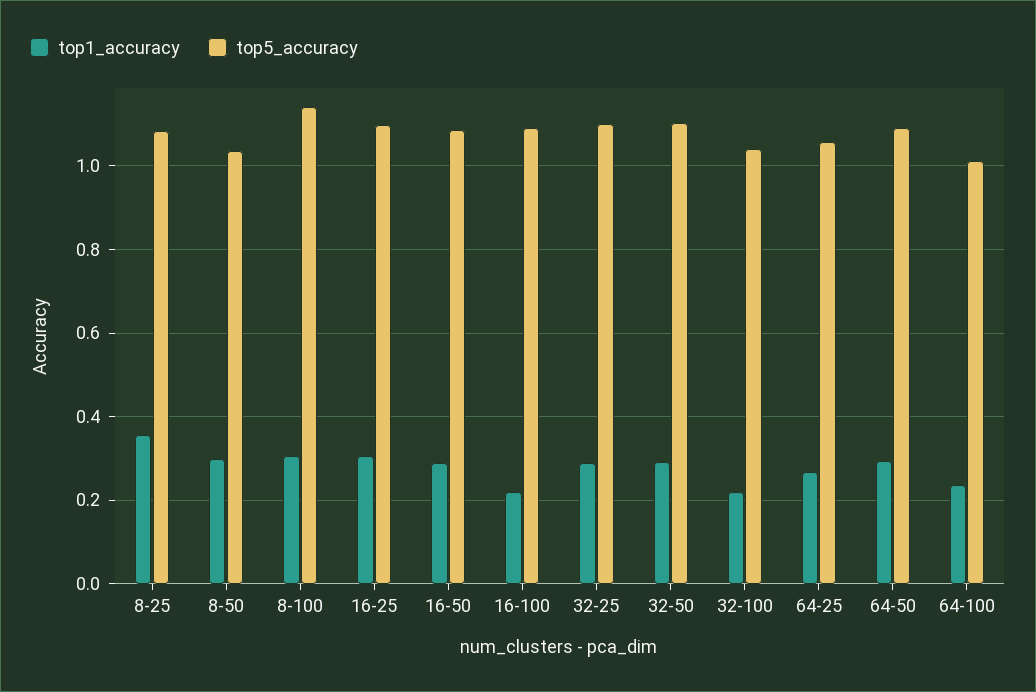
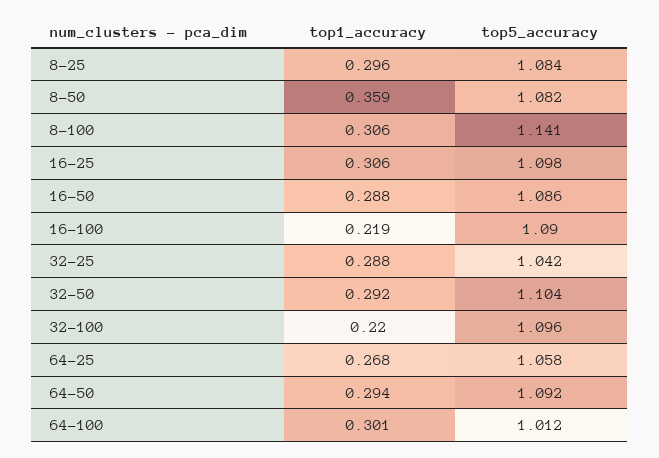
  {
    "top1_accuracy": {
-     "8-25": 0.36,
+     "8-25": 0.296,
-     "8-50": 0.3,
+     "8-50": 0.359,
      "8-100": 0.306,
      "16-25": 0.306,
      "16-50": 0.288,
      "16-100": 0.219,
      "32-25": 0.288,
      "32-50": 0.292,
      "32-100": 0.22,
      "64-25": 0.268,
      "64-50": 0.294,
-     "64-100": 0.24
+     "64-100": 0.301
    },
    "top5_accuracy": {
      "8-25": 1.084,
-     "8-50": 1.04,
+     "8-50": 1.082,
      "8-100": 1.141,
      "16-25": 1.098,
      "16-50": 1.086,
      "16-100": 1.09,
-     "32-25": 1.1,
+     "32-25": 1.042,
      "32-50": 1.104,
-     "32-100": 1.04,
+     "32-100": 1.096,
      "64-25": 1.058,
      "64-50": 1.092,
      "64-100": 1.012
    }
  }

